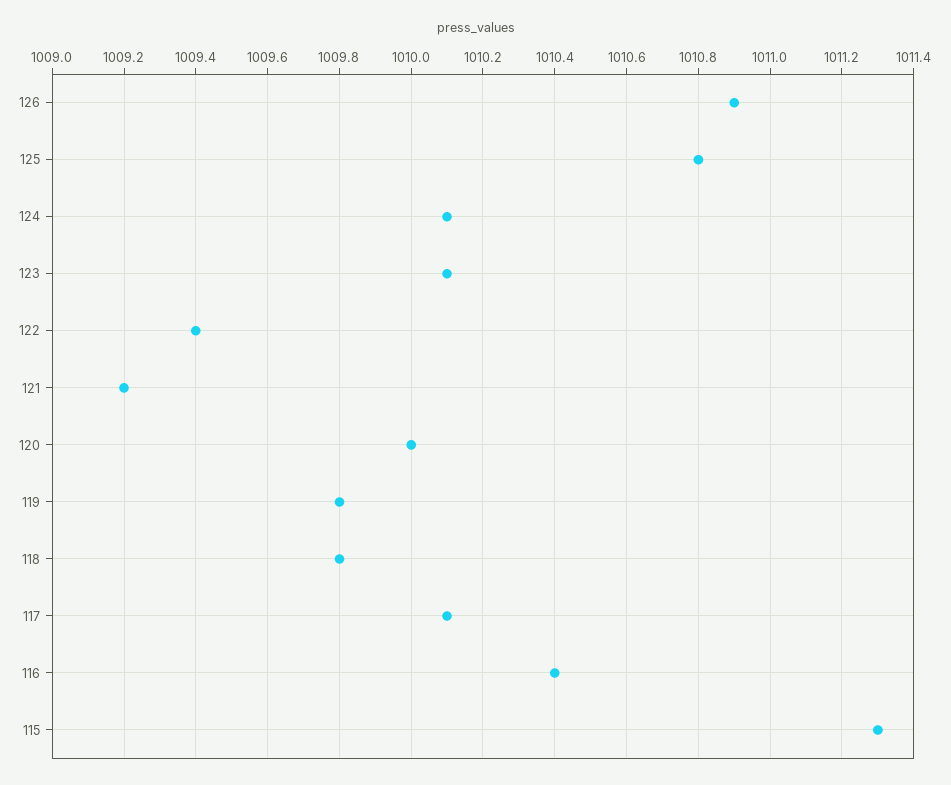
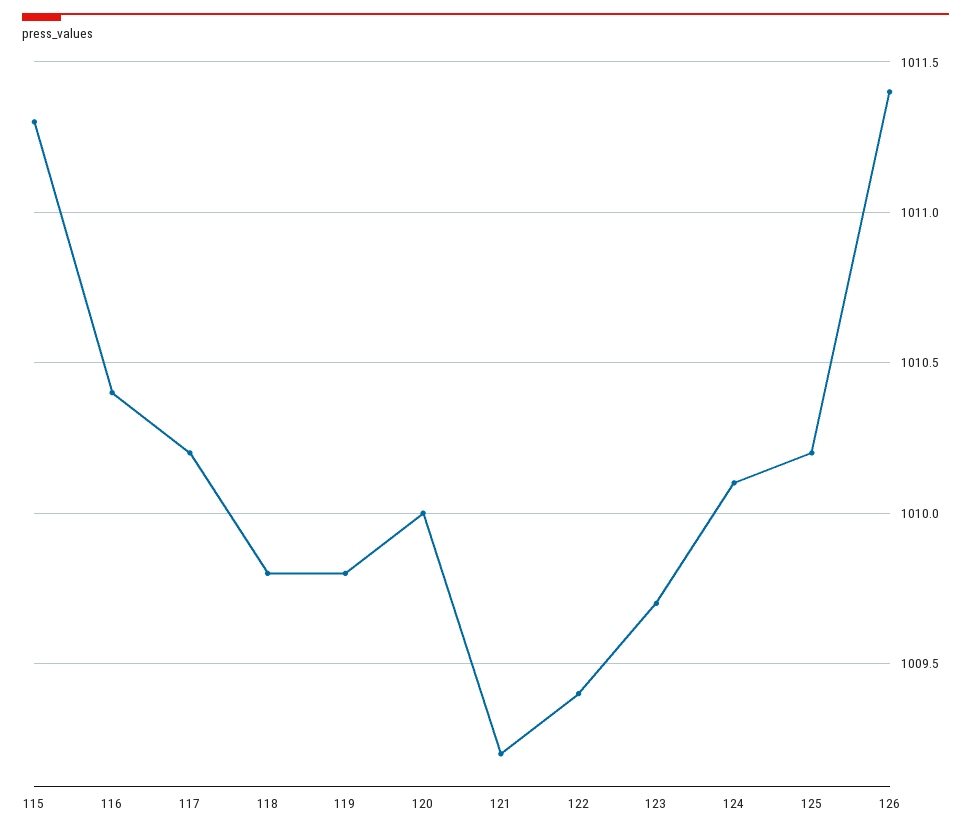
  {
-   "126": 1010.9,
+   "126": 1011.4,
-   "125": 1010.8,
+   "125": 1010.2,
    "124": 1010.1,
-   "123": 1010.1,
+   "123": 1009.7,
    "122": 1009.4,
    "121": 1009.2,
    "120": 1010,
    "119": 1009.8,
    "118": 1009.8,
-   "117": 1010.1,
+   "117": 1010.2,
    "116": 1010.4,
    "115": 1011.3
  }

